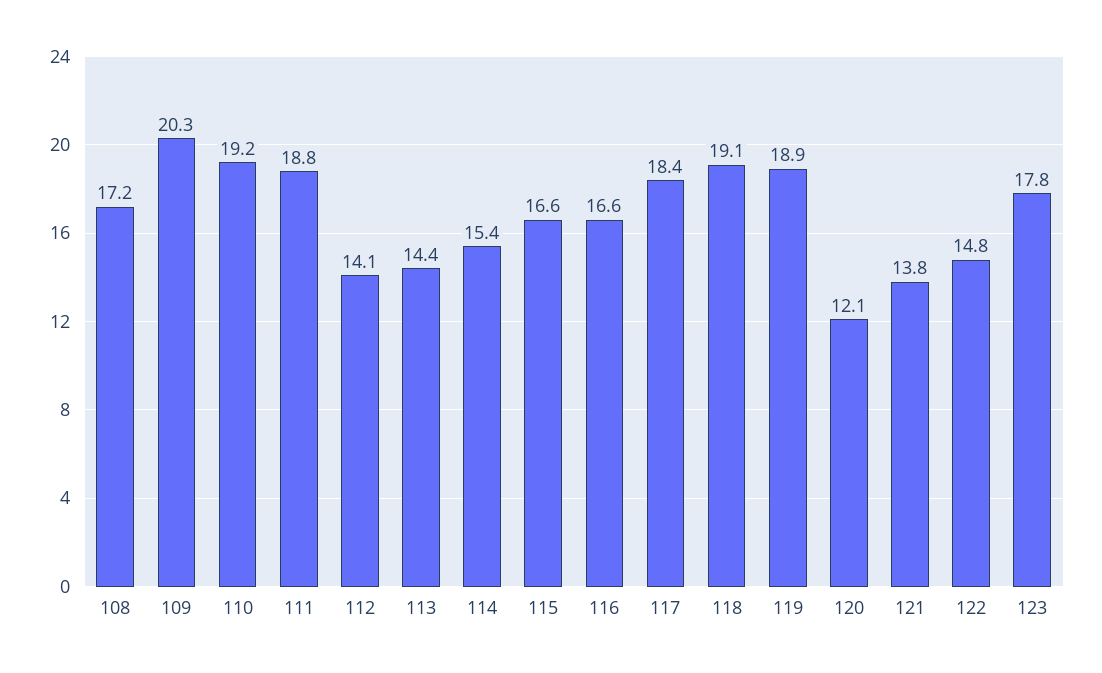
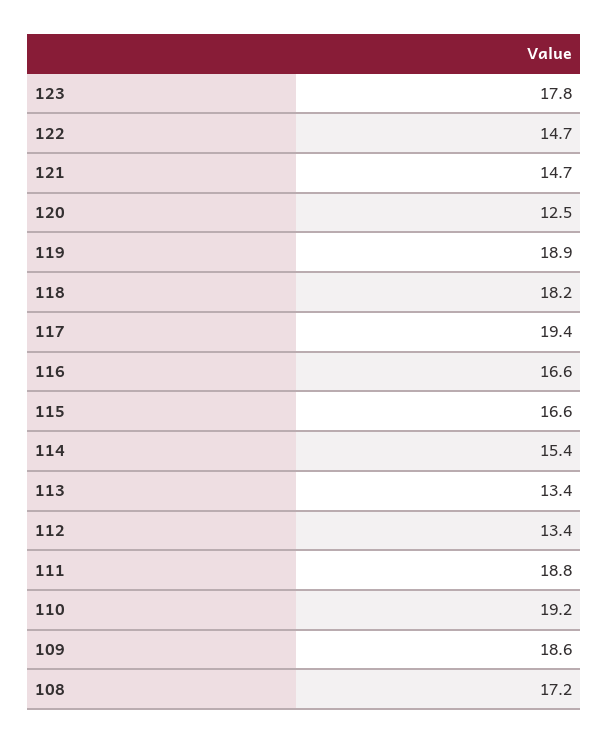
  {
    "108": 17.2,
-   "109": 20.3,
+   "109": 18.6,
    "110": 19.2,
    "111": 18.8,
-   "112": 14.1,
+   "112": 13.4,
-   "113": 14.4,
+   "113": 13.4,
    "114": 15.4,
    "115": 16.6,
    "116": 16.6,
-   "117": 18.4,
+   "117": 19.4,
-   "118": 19.1,
+   "118": 18.2,
    "119": 18.9,
-   "120": 12.1,
+   "120": 12.5,
-   "121": 13.8,
+   "121": 14.7,
-   "122": 14.8,
+   "122": 14.7,
    "123": 17.8
  }

